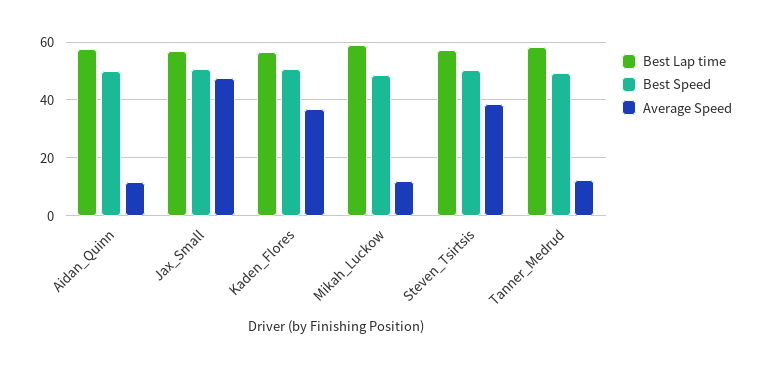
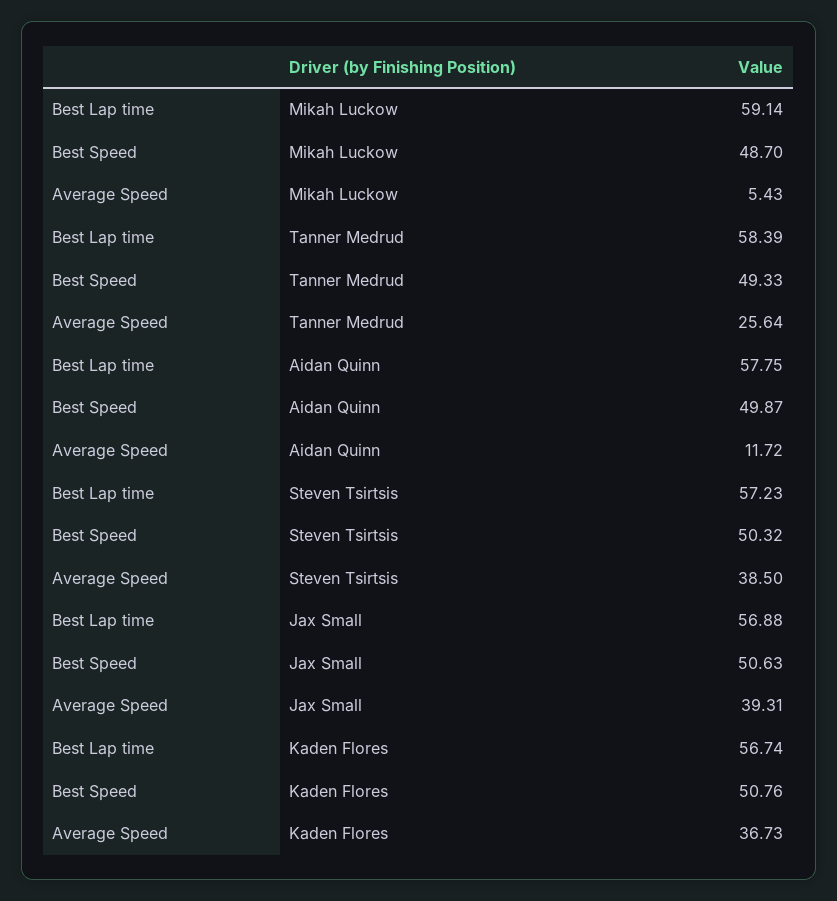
  {
    "Best Lap time": {
      "Aidan_Quinn": 57.75,
      "Jax_Small": 56.88,
      "Kaden_Flores": 56.74,
      "Mikah_Luckow": 59.14,
      "Steven_Tsirtsis": 57.23,
      "Tanner_Medrud": 58.39
    },
    "Best Speed": {
      "Aidan_Quinn": 49.87,
      "Jax_Small": 50.63,
      "Kaden_Flores": 50.76,
      "Mikah_Luckow": 48.7,
      "Steven_Tsirtsis": 50.32,
      "Tanner_Medrud": 49.33
    },
    "Average Speed": {
      "Aidan_Quinn": 11.72,
-     "Jax_Small": 47.5,
+     "Jax_Small": 39.31,
      "Kaden_Flores": 36.73,
-     "Mikah_Luckow": 12.5,
+     "Mikah_Luckow": 5.43,
      "Steven_Tsirtsis": 38.5,
-     "Tanner_Medrud": 12.5
+     "Tanner_Medrud": 25.64
    }
  }

